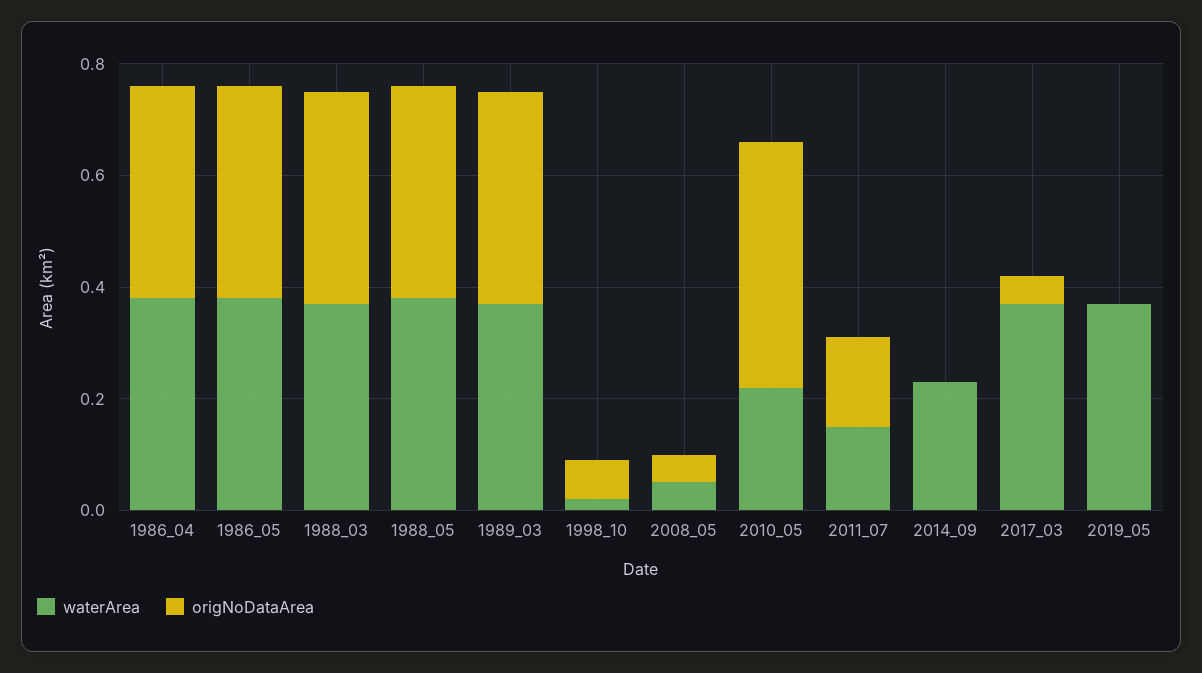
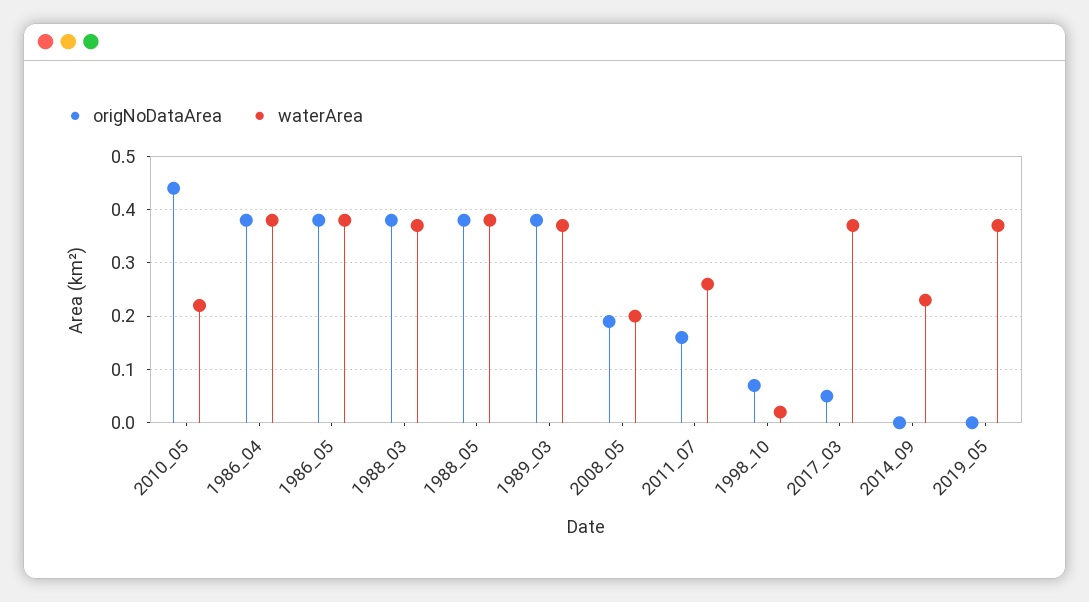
  {
    "waterArea": {
      "1986_04": 0.4,
      "1986_05": 0.4,
      "1988_03": 0.35,
      "1988_05": 0.4,
      "1989_03": 0.35,
      "1998_10": 0,
-     "2008_05": 0.05,
+     "2008_05": 0.2,
      "2010_05": 0.2,
-     "2011_07": 0.15,
+     "2011_07": 0.25,
      "2014_09": 0.25,
      "2017_03": 0.35,
      "2019_05": 0.35
    },
    "origNoDataArea": {
      "1986_04": 0.4,
      "1986_05": 0.4,
      "1988_03": 0.4,
      "1988_05": 0.4,
      "1989_03": 0.4,
      "1998_10": 0.05,
-     "2008_05": 0.05,
+     "2008_05": 0.2,
      "2010_05": 0.45,
      "2011_07": 0.15,
      "2014_09": 0,
      "2017_03": 0.05,
      "2019_05": 0
    }
  }

